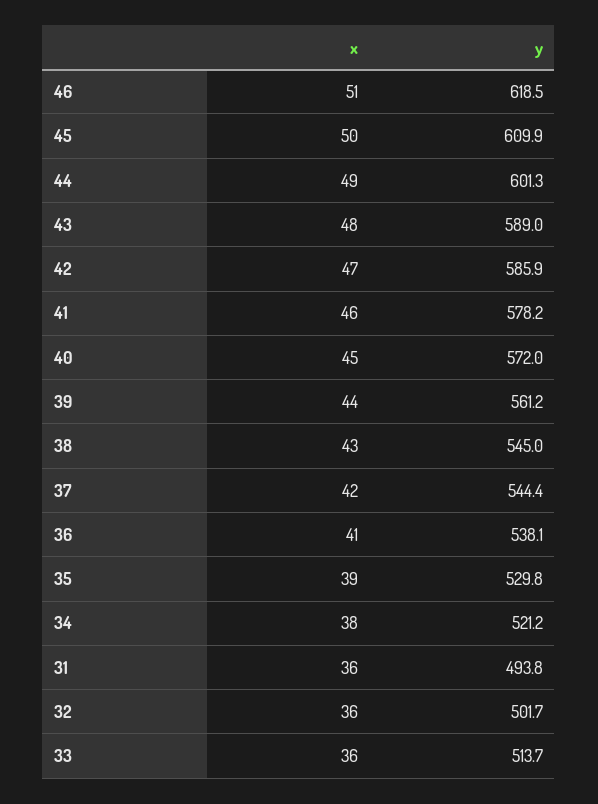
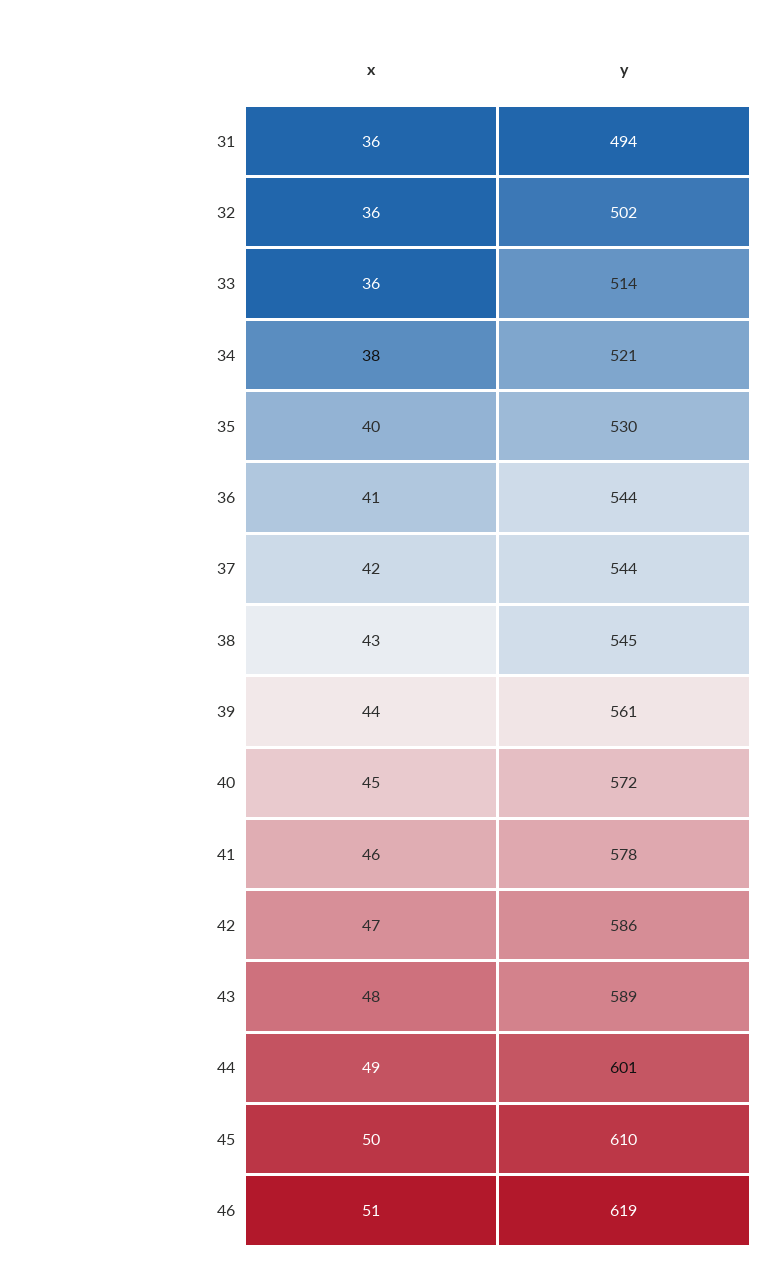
  {
    "x": {
      "46": 51,
      "45": 50,
      "44": 49,
      "43": 48,
      "42": 47,
      "41": 46,
      "40": 45,
      "39": 44,
      "38": 43,
      "37": 42,
      "36": 41,
-     "35": 39,
+     "35": 40,
      "34": 38,
      "31": 36,
      "32": 36,
      "33": 36
    },
    "y": {
      "46": 618.5,
      "45": 609.9,
      "44": 601.3,
      "43": 589,
      "42": 585.9,
      "41": 578.2,
      "40": 572,
      "39": 561.2,
      "38": 545,
      "37": 544.4,
-     "36": 538.1,
+     "36": 544,
      "35": 529.8,
      "34": 521.2,
      "31": 493.8,
      "32": 501.7,
      "33": 513.7
    }
  }

